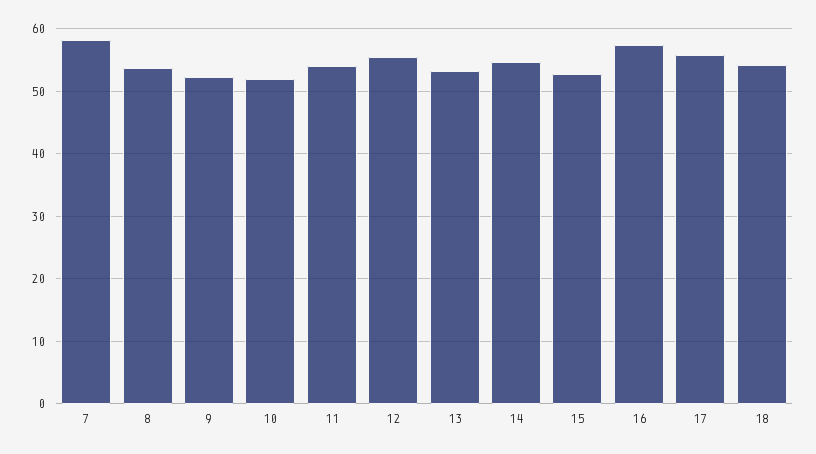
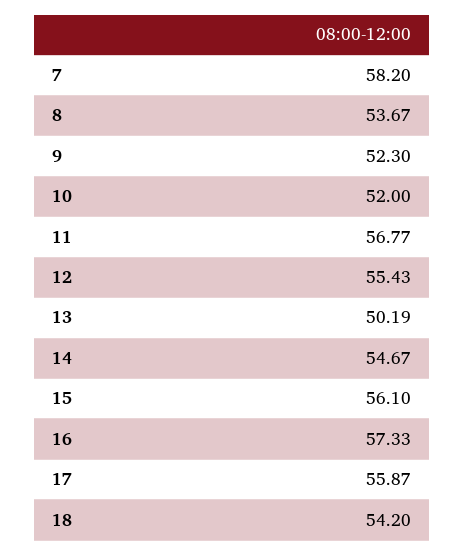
  {
    "7": 58.2,
    "8": 53.67,
    "9": 52.3,
    "10": 52,
-   "11": 54,
+   "11": 56.77,
    "12": 55.43,
-   "13": 53,
+   "13": 50.19,
    "14": 54.67,
-   "15": 53,
+   "15": 56.1,
    "16": 57.33,
    "17": 55.87,
    "18": 54.2
  }

